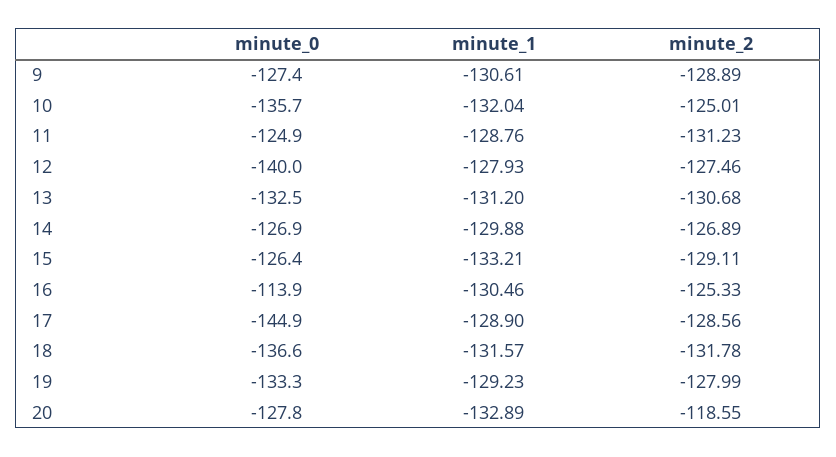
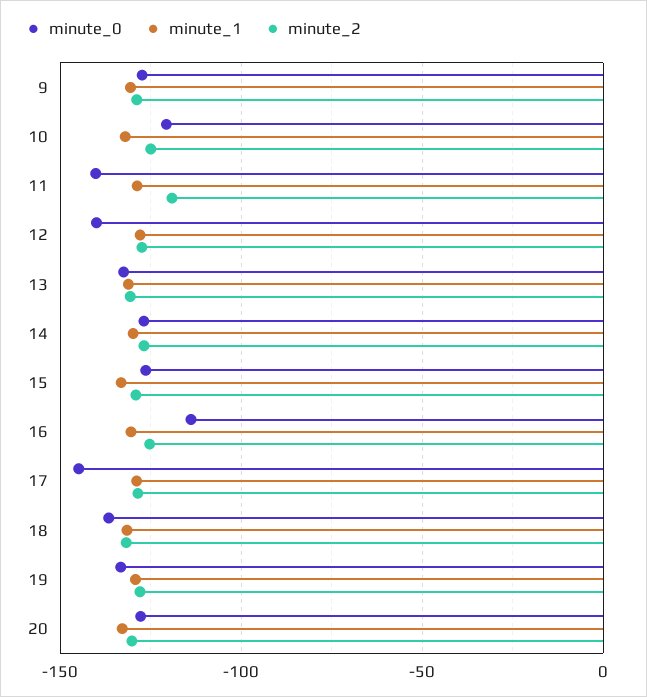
  {
    "minute_0": {
      "9": -127.4,
-     "10": -135.7,
+     "10": -120,
-     "11": -124.9,
+     "11": -140,
      "12": -140,
      "13": -132.5,
      "14": -126.9,
      "15": -126.4,
      "16": -113.9,
      "17": -144.9,
      "18": -136.6,
      "19": -133.3,
      "20": -127.8
    },
    "minute_1": {
      "9": -130.61,
      "10": -132.04,
      "11": -128.76,
      "12": -127.93,
      "13": -131.2,
      "14": -129.88,
      "15": -133.21,
      "16": -130.46,
      "17": -128.9,
      "18": -131.57,
      "19": -129.23,
      "20": -132.89
    },
    "minute_2": {
      "9": -128.89,
      "10": -125.01,
-     "11": -131.23,
+     "11": -120,
      "12": -127.46,
      "13": -130.68,
      "14": -126.89,
      "15": -129.11,
      "16": -125.33,
      "17": -128.56,
      "18": -131.78,
      "19": -127.99,
-     "20": -118.55
+     "20": -130
    }
  }

